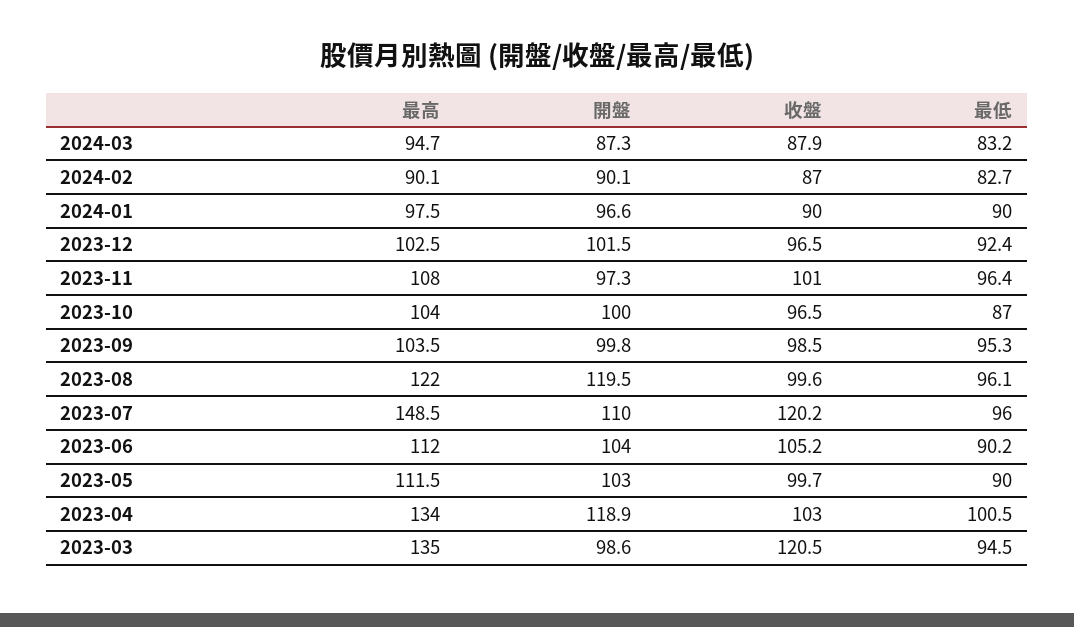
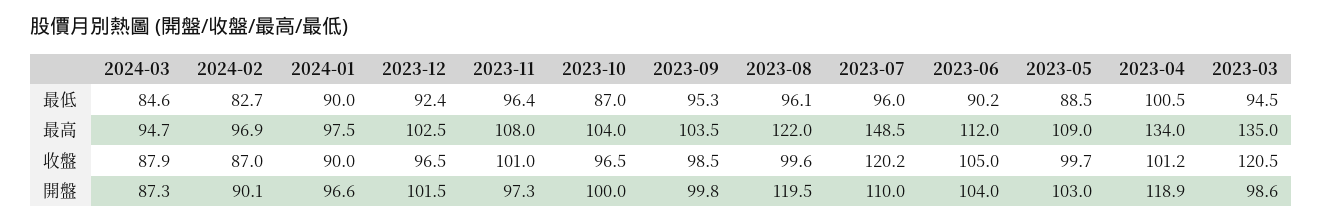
  {
    "最高": {
      "2024-03": 94.7,
-     "2024-02": 90.1,
+     "2024-02": 96.9,
      "2024-01": 97.5,
      "2023-12": 102.5,
      "2023-11": 108,
      "2023-10": 104,
      "2023-09": 103.5,
      "2023-08": 122,
      "2023-07": 148.5,
      "2023-06": 112,
-     "2023-05": 111.5,
+     "2023-05": 109,
      "2023-04": 134,
      "2023-03": 135
    },
    "開盤": {
      "2024-03": 87.3,
      "2024-02": 90.1,
      "2024-01": 96.6,
      "2023-12": 101.5,
      "2023-11": 97.3,
      "2023-10": 100,
      "2023-09": 99.8,
      "2023-08": 119.5,
      "2023-07": 110,
      "2023-06": 104,
      "2023-05": 103,
      "2023-04": 118.9,
      "2023-03": 98.6
    },
    "收盤": {
      "2024-03": 87.9,
      "2024-02": 87,
      "2024-01": 90,
      "2023-12": 96.5,
      "2023-11": 101,
      "2023-10": 96.5,
      "2023-09": 98.5,
      "2023-08": 99.6,
      "2023-07": 120.2,
-     "2023-06": 105.2,
+     "2023-06": 105,
      "2023-05": 99.7,
-     "2023-04": 103,
+     "2023-04": 101.2,
      "2023-03": 120.5
    },
    "最低": {
-     "2024-03": 83.2,
+     "2024-03": 84.6,
      "2024-02": 82.7,
      "2024-01": 90,
      "2023-12": 92.4,
      "2023-11": 96.4,
      "2023-10": 87,
      "2023-09": 95.3,
      "2023-08": 96.1,
      "2023-07": 96,
      "2023-06": 90.2,
-     "2023-05": 90,
+     "2023-05": 88.5,
      "2023-04": 100.5,
      "2023-03": 94.5
    }
  }

